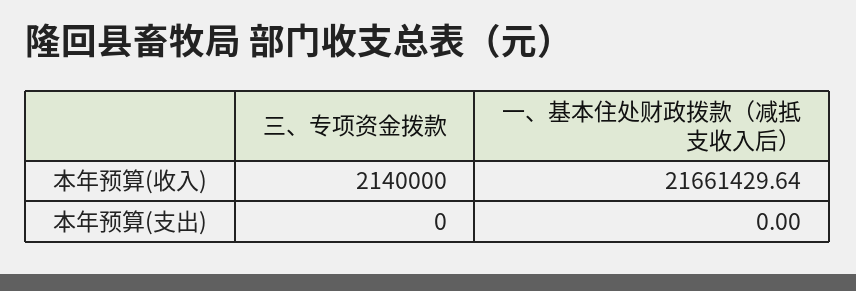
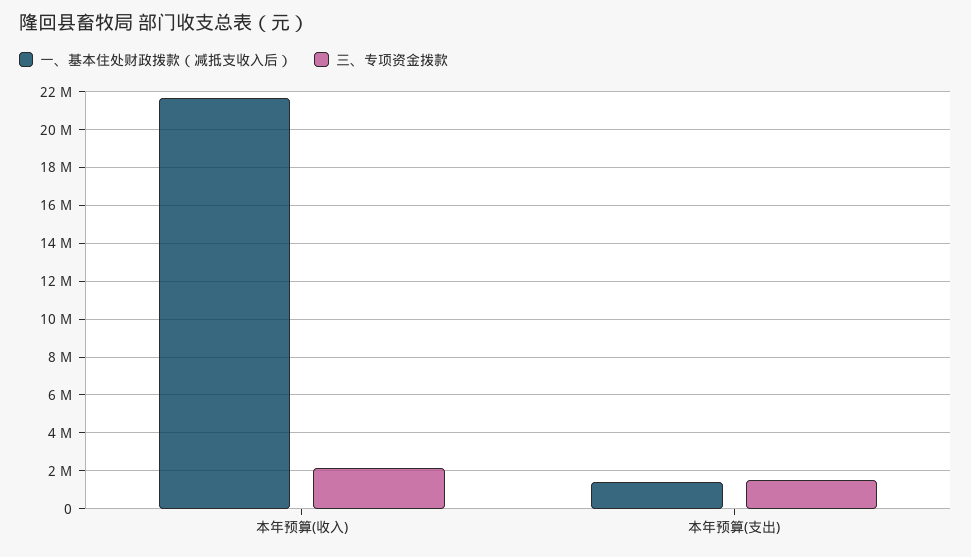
  {
    "三、专项资金拨款": {
      "本年预算(收入)": 2140000,
-     "本年预算(支出)": 0
+     "本年预算(支出)": 1500000
    },
    "一、基本住处财政拨款（减抵支收入后）": {
      "本年预算(收入)": 21661429.64,
-     "本年预算(支出)": 0
+     "本年预算(支出)": 1500000
    }
  }

